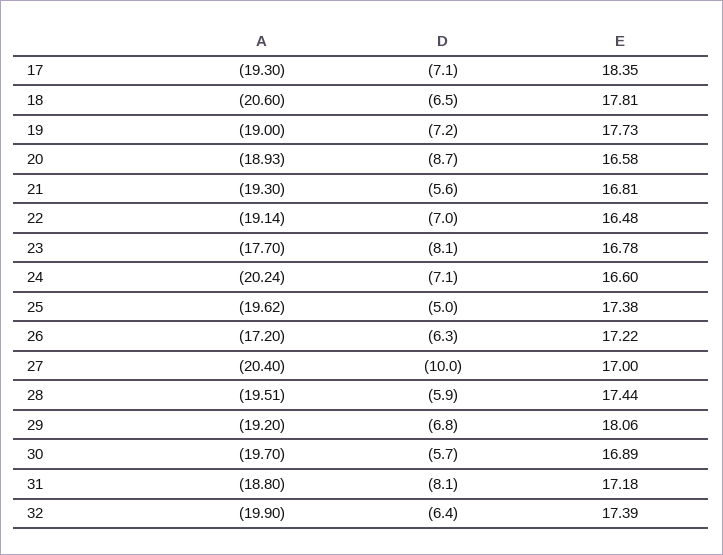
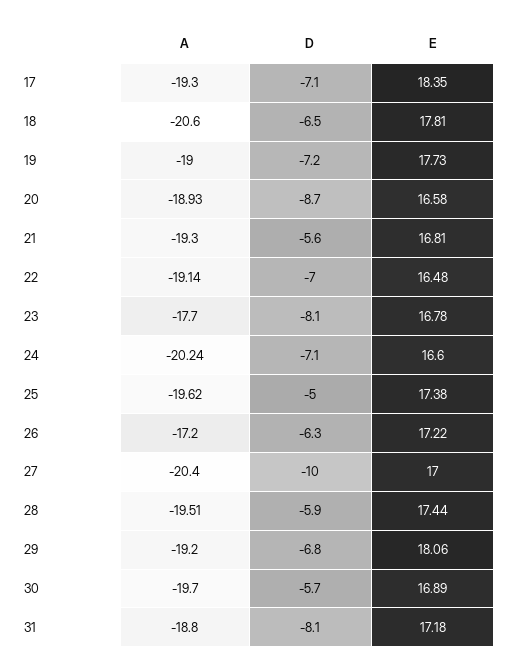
  {
    "A": {
      "17": -19.3,
      "18": -20.6,
      "19": -19,
      "20": -18.93,
      "21": -19.3,
      "22": -19.14,
      "23": -17.7,
      "24": -20.24,
      "25": -19.62,
      "26": -17.2,
      "27": -20.4,
      "28": -19.51,
      "29": -19.2,
      "30": -19.7,
-     "31": -18.8,
+     "31": -18.8
-     "32": -19.9
    },
    "D": {
      "17": -7.1,
      "18": -6.5,
      "19": -7.2,
      "20": -8.7,
      "21": -5.6,
      "22": -7,
      "23": -8.1,
      "24": -7.1,
      "25": -5,
      "26": -6.3,
      "27": -10,
      "28": -5.9,
      "29": -6.8,
      "30": -5.7,
-     "31": -8.1,
+     "31": -8.1
-     "32": -6.4
    },
    "E": {
      "17": 18.35,
      "18": 17.81,
      "19": 17.73,
      "20": 16.58,
      "21": 16.81,
      "22": 16.48,
      "23": 16.78,
      "24": 16.6,
      "25": 17.38,
      "26": 17.22,
      "27": 17,
      "28": 17.44,
      "29": 18.06,
      "30": 16.89,
-     "31": 17.18,
+     "31": 17.18
-     "32": 17.39
    }
  }

